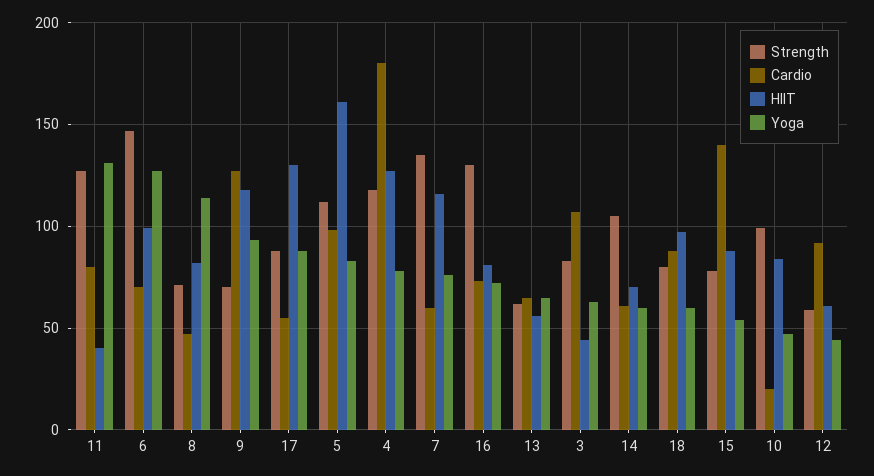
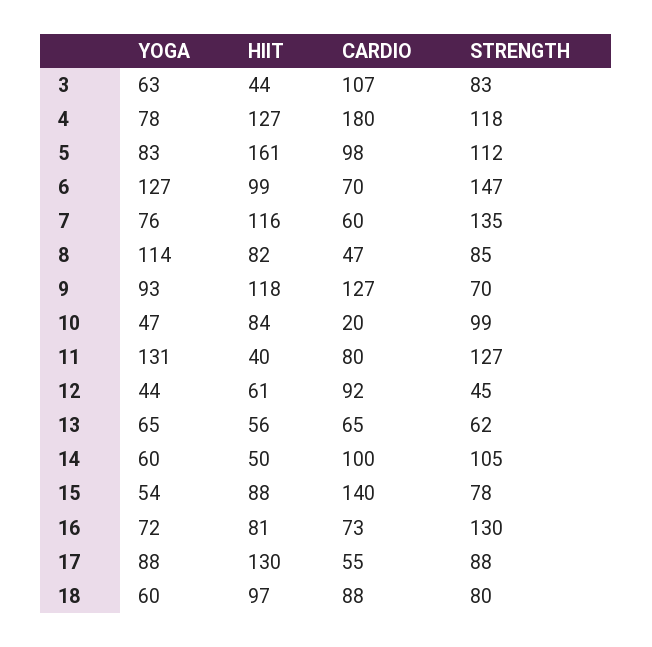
  {
    "Strength": {
      "11": 127,
      "6": 147,
-     "8": 70,
+     "8": 85,
      "9": 70,
      "17": 88,
      "5": 112,
      "4": 118,
      "7": 135,
      "16": 130,
      "13": 62,
      "3": 83,
      "14": 105,
      "18": 80,
      "15": 78,
      "10": 99,
-     "12": 60
+     "12": 45
    },
    "Cardio": {
      "11": 80,
      "6": 70,
      "8": 47,
      "9": 127,
      "17": 55,
      "5": 98,
      "4": 180,
      "7": 60,
      "16": 73,
      "13": 65,
      "3": 107,
-     "14": 60,
+     "14": 100,
      "18": 88,
      "15": 140,
      "10": 20,
      "12": 92
    },
    "HIIT": {
      "11": 40,
      "6": 99,
      "8": 82,
      "9": 118,
      "17": 130,
      "5": 161,
      "4": 127,
      "7": 116,
      "16": 81,
      "13": 56,
      "3": 44,
-     "14": 70,
+     "14": 50,
      "18": 97,
      "15": 88,
      "10": 84,
      "12": 61
    },
    "Yoga": {
      "11": 131,
      "6": 127,
      "8": 114,
      "9": 93,
      "17": 88,
      "5": 83,
      "4": 78,
      "7": 76,
      "16": 72,
      "13": 65,
      "3": 63,
      "14": 60,
      "18": 60,
      "15": 54,
      "10": 47,
      "12": 44
    }
  }

